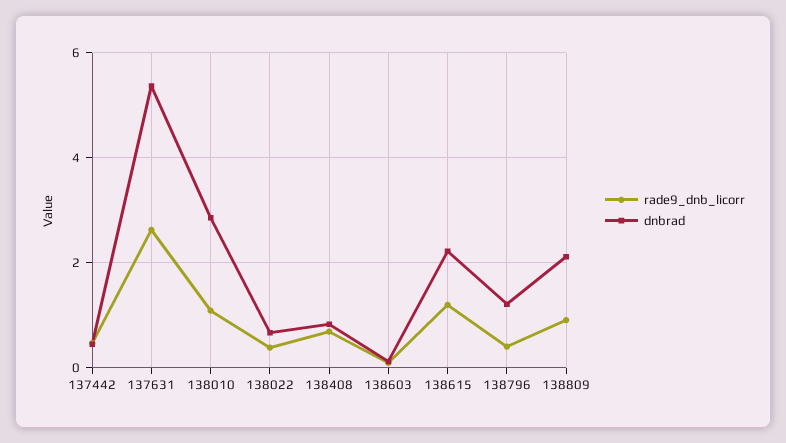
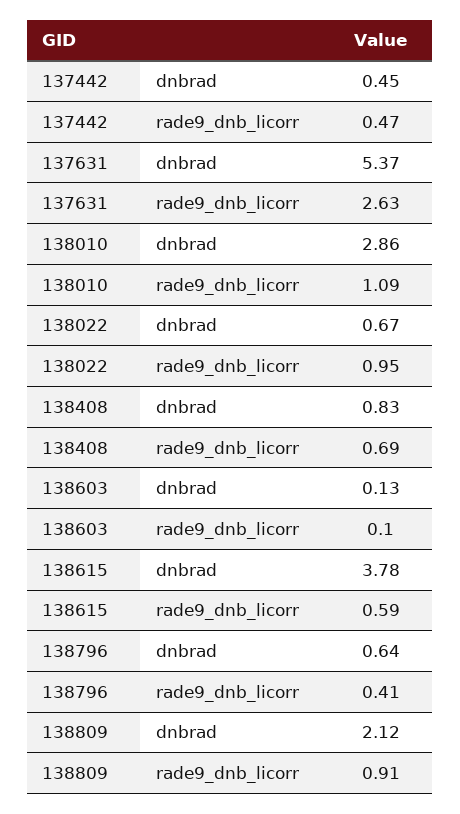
  {
    "rade9_dnb_licorr": {
      "137442": 0.47,
      "137631": 2.63,
      "138010": 1.09,
-     "138022": 0.4,
+     "138022": 0.95,
      "138408": 0.69,
      "138603": 0.1,
-     "138615": 1.2,
+     "138615": 0.59,
      "138796": 0.41,
      "138809": 0.91
    },
    "dnbrad": {
      "137442": 0.45,
      "137631": 5.37,
      "138010": 2.86,
      "138022": 0.67,
      "138408": 0.83,
      "138603": 0.13,
-     "138615": 2.2,
+     "138615": 3.78,
-     "138796": 1.2,
+     "138796": 0.64,
      "138809": 2.12
    }
  }

